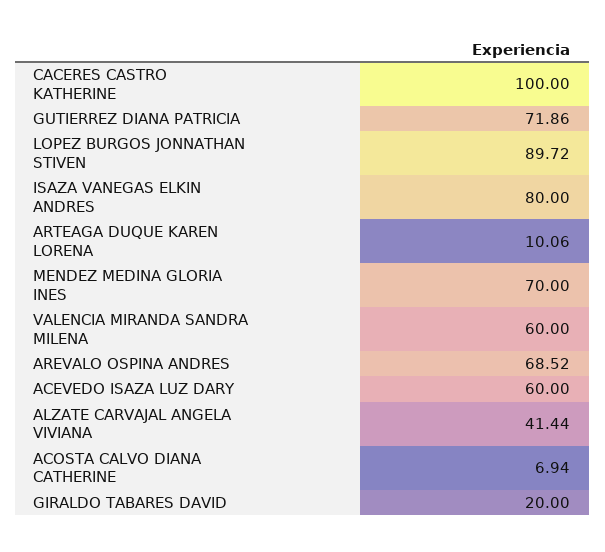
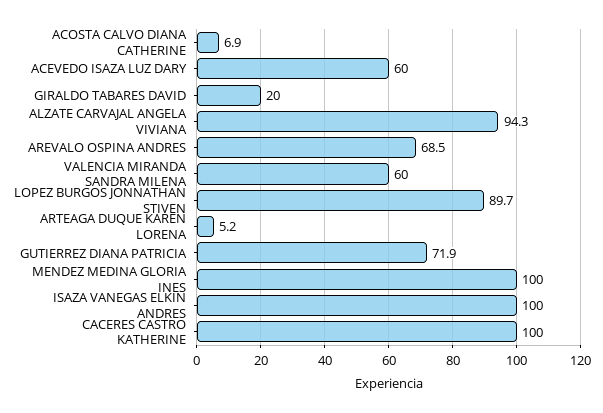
  {
    "CACERES CASTRO KATHERINE": 100,
    "GUTIERREZ DIANA PATRICIA": 71.86,
    "LOPEZ BURGOS JONNATHAN STIVEN": 89.72,
-   "ISAZA VANEGAS ELKIN ANDRES": 80,
+   "ISAZA VANEGAS ELKIN ANDRES": 100,
-   "ARTEAGA DUQUE KAREN LORENA": 10.06,
+   "ARTEAGA DUQUE KAREN LORENA": 5.2,
-   "MENDEZ MEDINA GLORIA INES": 70,
+   "MENDEZ MEDINA GLORIA INES": 100,
    "VALENCIA MIRANDA SANDRA MILENA": 60,
    "AREVALO OSPINA ANDRES": 68.52,
    "ACEVEDO ISAZA LUZ DARY": 60,
-   "ALZATE CARVAJAL ANGELA VIVIANA": 41.44,
+   "ALZATE CARVAJAL ANGELA VIVIANA": 94.3,
    "ACOSTA CALVO DIANA CATHERINE": 6.94,
    "GIRALDO TABARES DAVID": 20
  }

